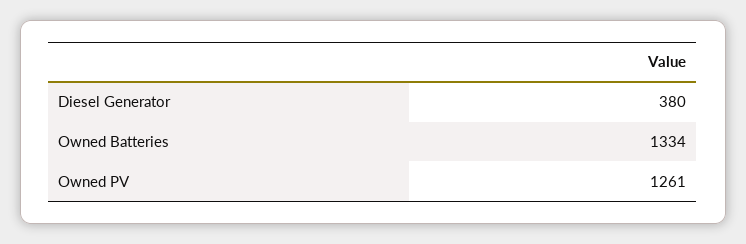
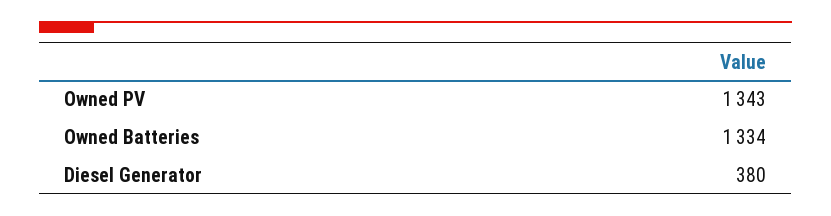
  {
    "Diesel Generator": 380,
    "Owned Batteries": 1334,
-   "Owned PV": 1261
+   "Owned PV": 1343
  }

